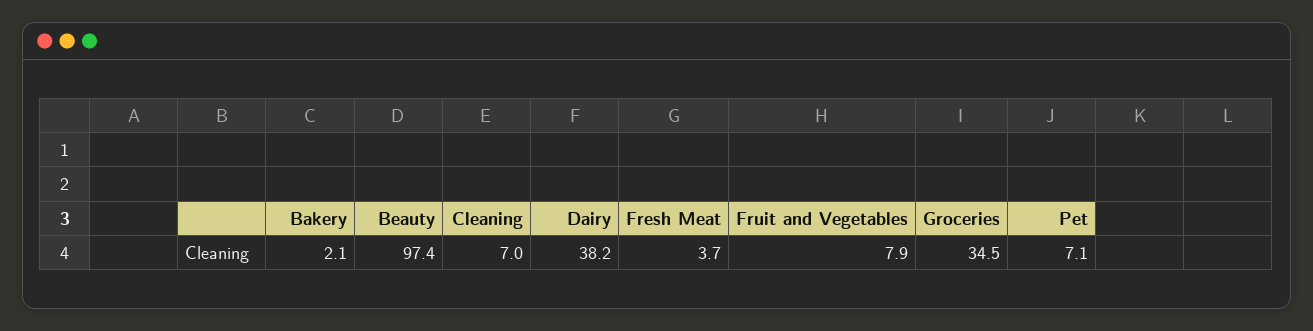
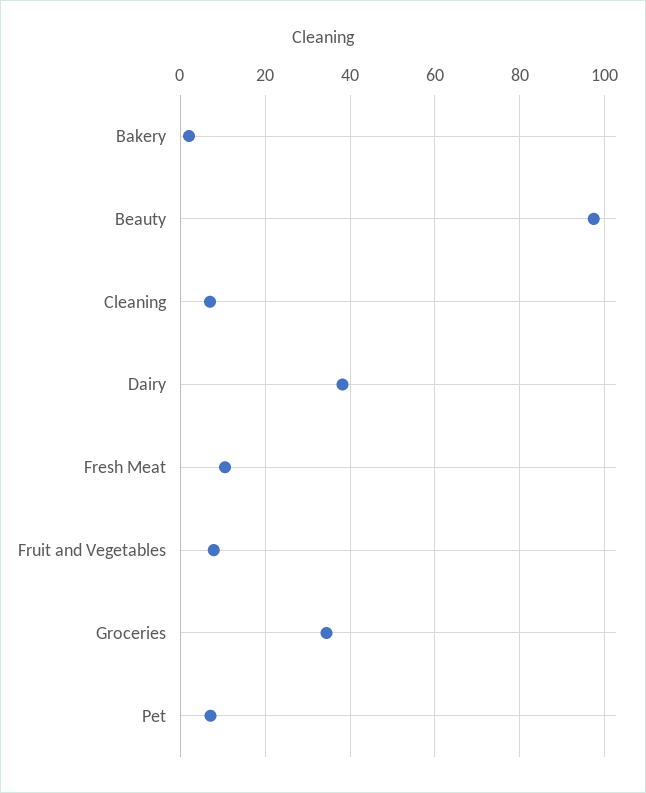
  {
    "Bakery": 2.1,
    "Beauty": 97.4,
    "Cleaning": 7,
    "Dairy": 38.2,
-   "Fresh Meat": 3.7,
+   "Fresh Meat": 10,
    "Fruit and Vegetables": 7.9,
    "Groceries": 34.5,
    "Pet": 7.1
  }

